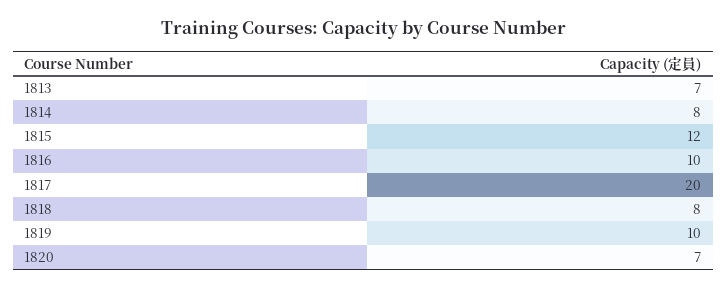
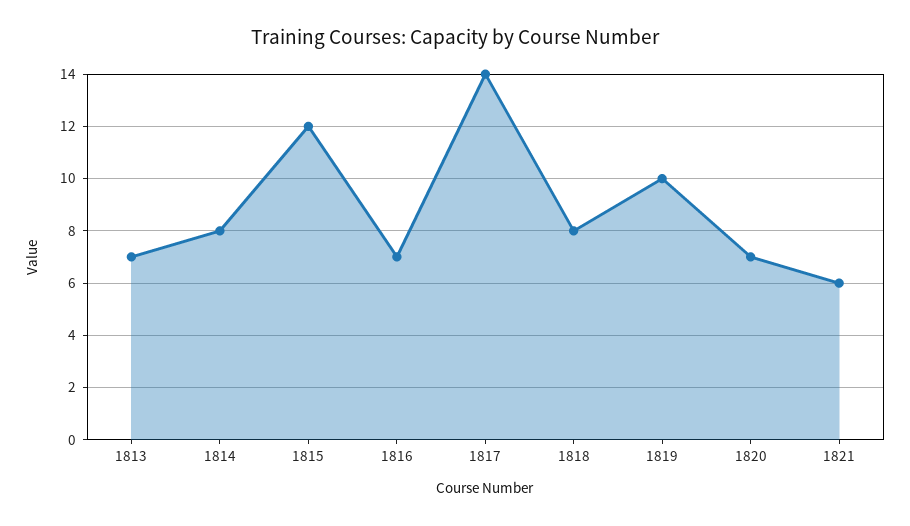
  {
    "1813": 7,
    "1814": 8,
    "1815": 12,
-   "1816": 10,
+   "1816": 7,
-   "1817": 20,
+   "1817": 14,
    "1818": 8,
    "1819": 10,
-   "1820": 7
+   "1820": 7,
+   "1821": 6
  }

